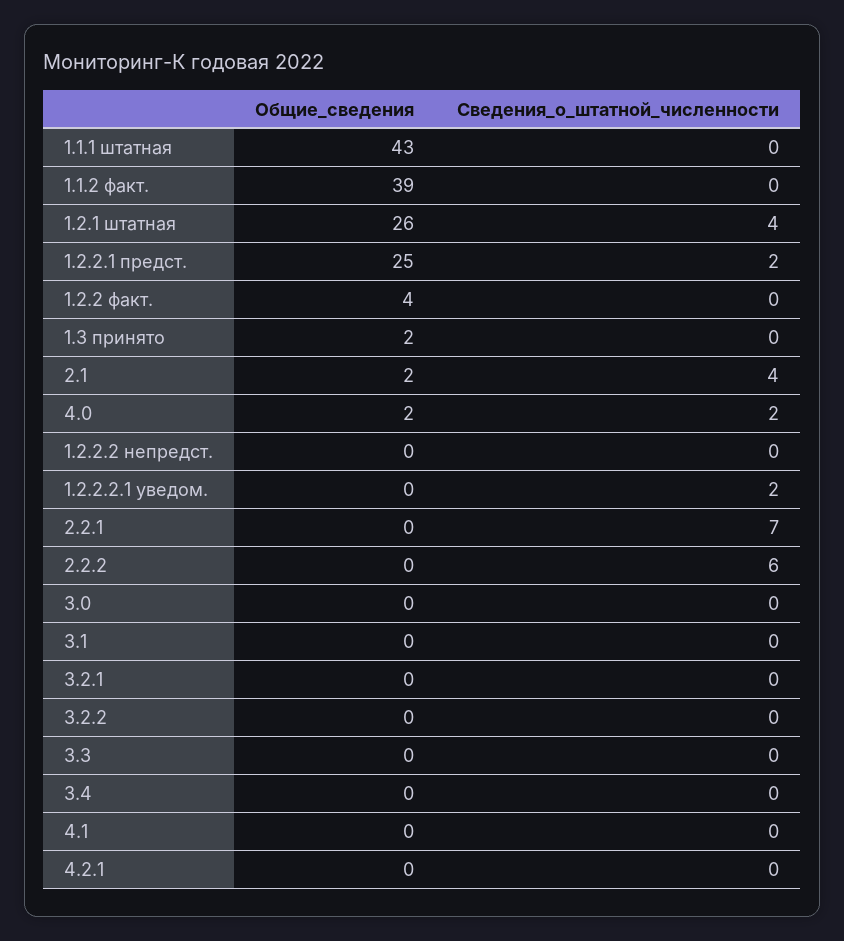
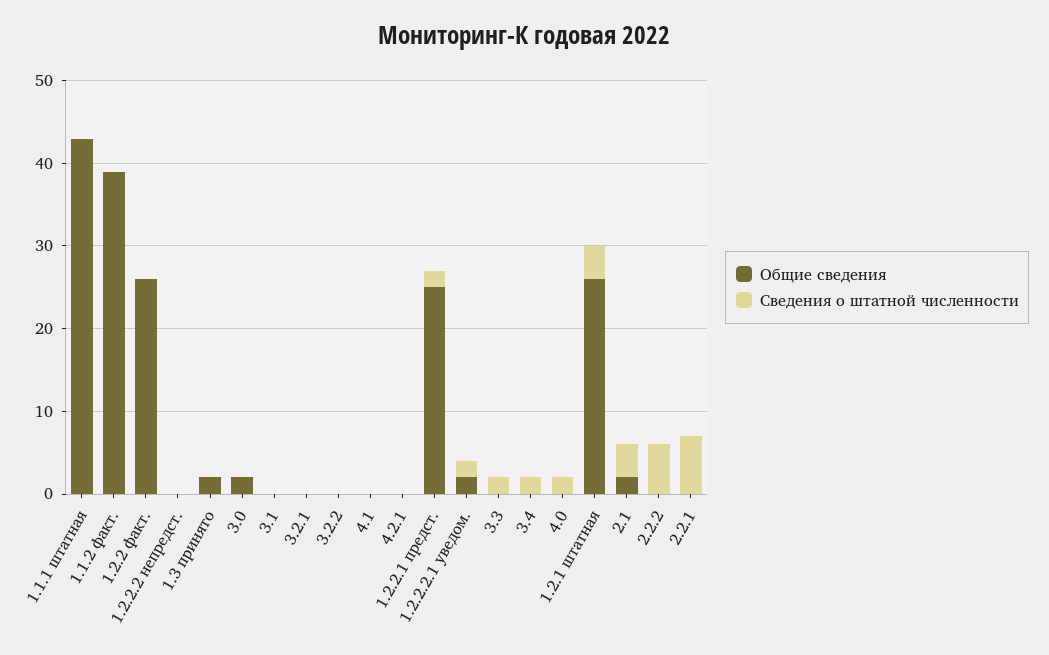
  {
    "Общие_сведения": {
      "1.1.1 штатная": 43,
      "1.1.2 факт.": 39,
      "1.2.1 штатная": 26,
      "1.2.2.1 предст.": 25,
-     "1.2.2 факт.": 4,
+     "1.2.2 факт.": 26,
      "1.3 принято": 2,
      "2.1": 2,
-     "4.0": 2,
+     "4.0": 0,
      "1.2.2.2 непредст.": 0,
-     "1.2.2.2.1 уведом.": 0,
+     "1.2.2.2.1 уведом.": 2,
      "2.2.1": 0,
      "2.2.2": 0,
-     "3.0": 0,
+     "3.0": 2,
      "3.1": 0,
      "3.2.1": 0,
      "3.2.2": 0,
      "3.3": 0,
      "3.4": 0,
      "4.1": 0,
      "4.2.1": 0
    },
    "Сведения_о_штатной_численности": {
      "1.1.1 штатная": 0,
      "1.1.2 факт.": 0,
      "1.2.1 штатная": 4,
      "1.2.2.1 предст.": 2,
      "1.2.2 факт.": 0,
      "1.3 принято": 0,
      "2.1": 4,
      "4.0": 2,
      "1.2.2.2 непредст.": 0,
      "1.2.2.2.1 уведом.": 2,
      "2.2.1": 7,
      "2.2.2": 6,
      "3.0": 0,
      "3.1": 0,
      "3.2.1": 0,
      "3.2.2": 0,
-     "3.3": 0,
+     "3.3": 2,
-     "3.4": 0,
+     "3.4": 2,
      "4.1": 0,
      "4.2.1": 0
    }
  }

